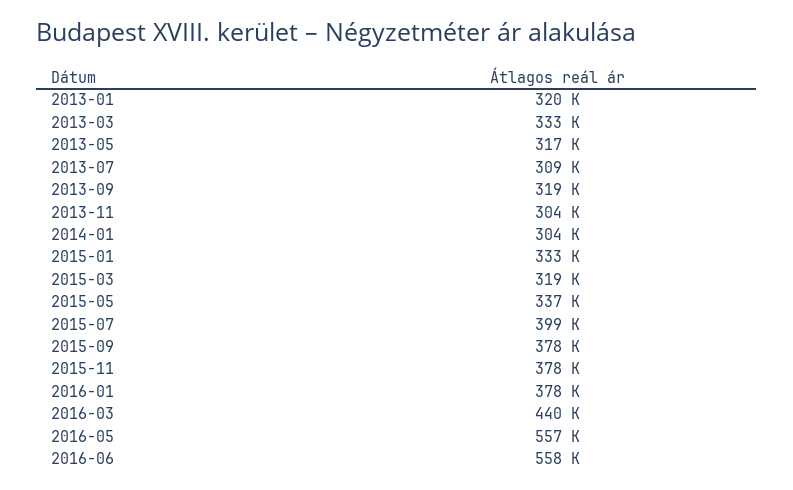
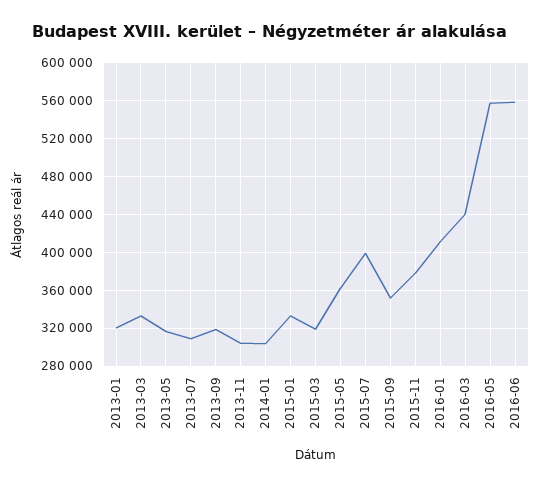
  {
    "2013-01": 320000,
    "2013-03": 333000,
    "2013-05": 317000,
    "2013-07": 309000,
    "2013-09": 319000,
    "2013-11": 304000,
    "2014-01": 304000,
    "2015-01": 333000,
    "2015-03": 319000,
-   "2015-05": 337000,
+   "2015-05": 360000,
    "2015-07": 399000,
-   "2015-09": 378000,
+   "2015-09": 350000,
    "2015-11": 378000,
-   "2016-01": 378000,
+   "2016-01": 410000,
    "2016-03": 440000,
    "2016-05": 557000,
    "2016-06": 558000
  }

